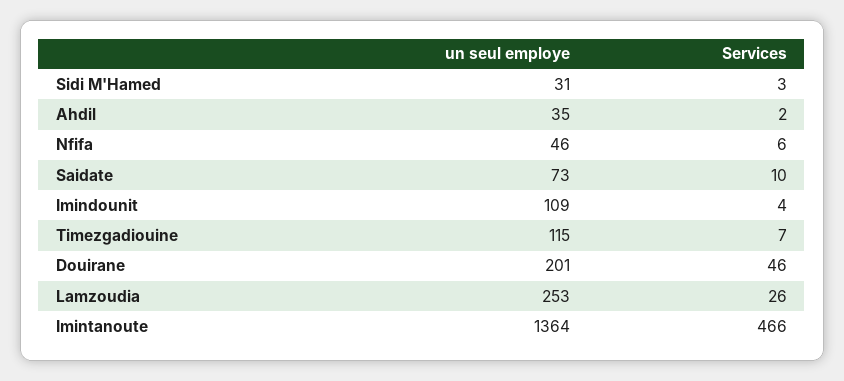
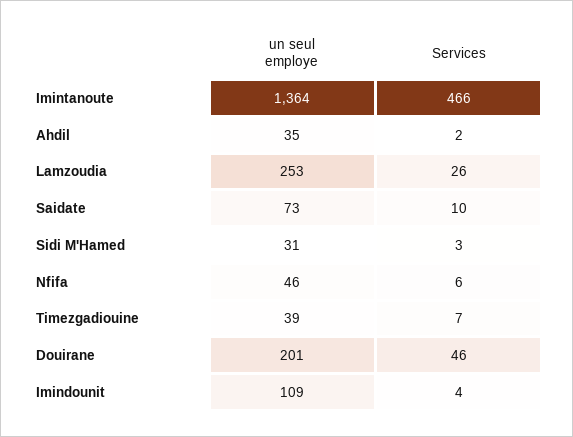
  {
    "un seul employe": {
      "Sidi M'Hamed": 31,
      "Ahdil": 35,
      "Nfifa": 46,
      "Saidate": 73,
      "Imindounit": 109,
-     "Timezgadiouine": 115,
+     "Timezgadiouine": 39,
      "Douirane": 201,
      "Lamzoudia": 253,
      "Imintanoute": 1364
    },
    "Services": {
      "Sidi M'Hamed": 3,
      "Ahdil": 2,
      "Nfifa": 6,
      "Saidate": 10,
      "Imindounit": 4,
      "Timezgadiouine": 7,
      "Douirane": 46,
      "Lamzoudia": 26,
      "Imintanoute": 466
    }
  }

